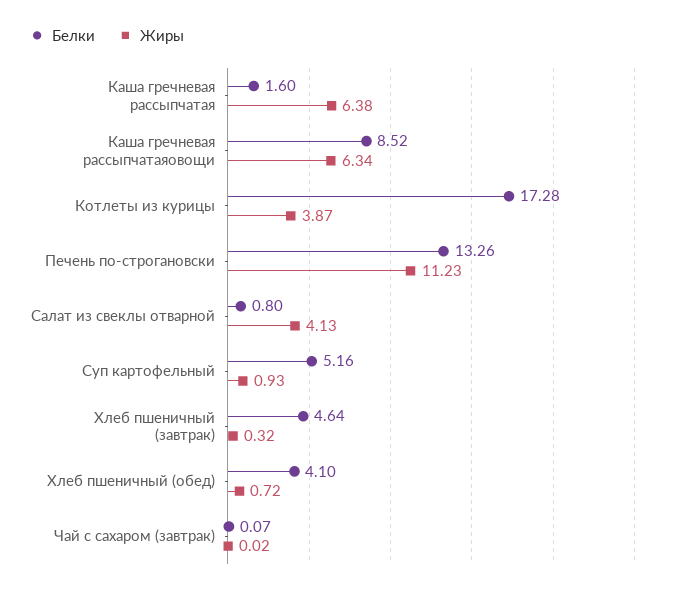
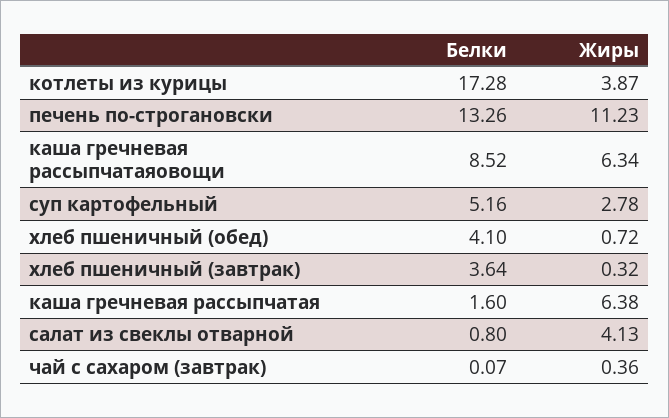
  {
    "Белки": {
      "Каша гречневая рассыпчатая": 1.6,
      "Каша гречневая рассыпчатаяовощи": 8.52,
      "Котлеты из курицы": 17.28,
      "Печень по-строгановски": 13.26,
      "Салат из свеклы отварной": 0.8,
      "Суп картофельный": 5.16,
-     "Хлеб пшеничный (завтрак)": 4.64,
+     "Хлеб пшеничный (завтрак)": 3.64,
      "Хлеб пшеничный (обед)": 4.1,
      "Чай с сахаром (завтрак)": 0.07
    },
    "Жиры": {
      "Каша гречневая рассыпчатая": 6.38,
      "Каша гречневая рассыпчатаяовощи": 6.34,
      "Котлеты из курицы": 3.87,
      "Печень по-строгановски": 11.23,
      "Салат из свеклы отварной": 4.13,
-     "Суп картофельный": 0.93,
+     "Суп картофельный": 2.78,
      "Хлеб пшеничный (завтрак)": 0.32,
      "Хлеб пшеничный (обед)": 0.72,
-     "Чай с сахаром (завтрак)": 0.02
+     "Чай с сахаром (завтрак)": 0.36
    }
  }

